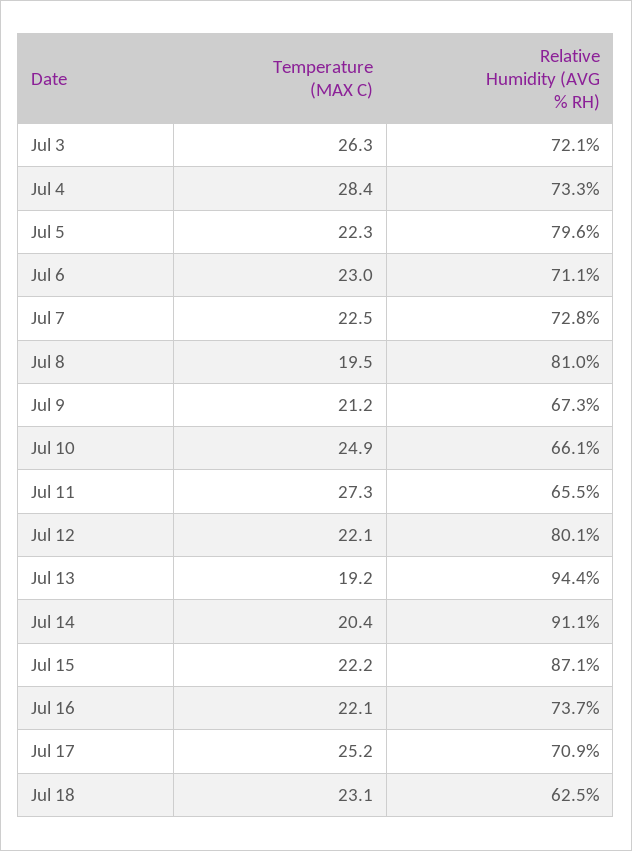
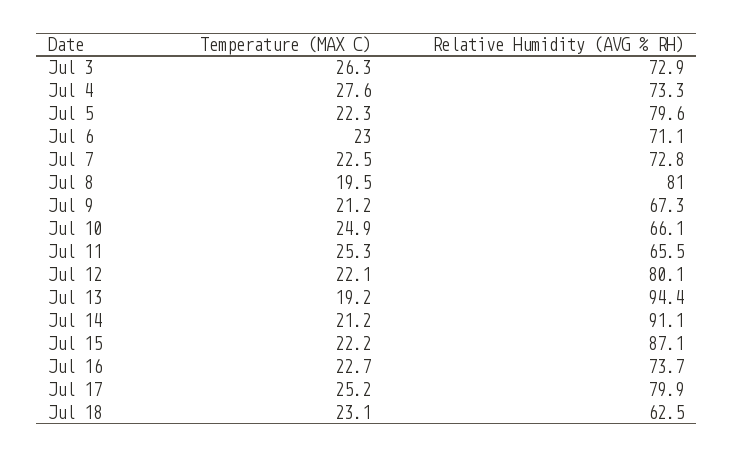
  {
    "Temperature (MAX C)": {
      "Jul 3": 26.3,
-     "Jul 4": 28.4,
+     "Jul 4": 27.6,
      "Jul 5": 22.3,
      "Jul 6": 23,
      "Jul 7": 22.5,
      "Jul 8": 19.5,
      "Jul 9": 21.2,
      "Jul 10": 24.9,
-     "Jul 11": 27.3,
+     "Jul 11": 25.3,
      "Jul 12": 22.1,
      "Jul 13": 19.2,
-     "Jul 14": 20.4,
+     "Jul 14": 21.2,
      "Jul 15": 22.2,
-     "Jul 16": 22.1,
+     "Jul 16": 22.7,
      "Jul 17": 25.2,
      "Jul 18": 23.1
    },
    "Relative Humidity (AVG % RH)": {
-     "Jul 3": 72.1,
+     "Jul 3": 72.9,
      "Jul 4": 73.3,
      "Jul 5": 79.6,
      "Jul 6": 71.1,
      "Jul 7": 72.8,
      "Jul 8": 81,
      "Jul 9": 67.3,
      "Jul 10": 66.1,
      "Jul 11": 65.5,
      "Jul 12": 80.1,
      "Jul 13": 94.4,
      "Jul 14": 91.1,
      "Jul 15": 87.1,
      "Jul 16": 73.7,
-     "Jul 17": 70.9,
+     "Jul 17": 79.9,
      "Jul 18": 62.5
    }
  }

